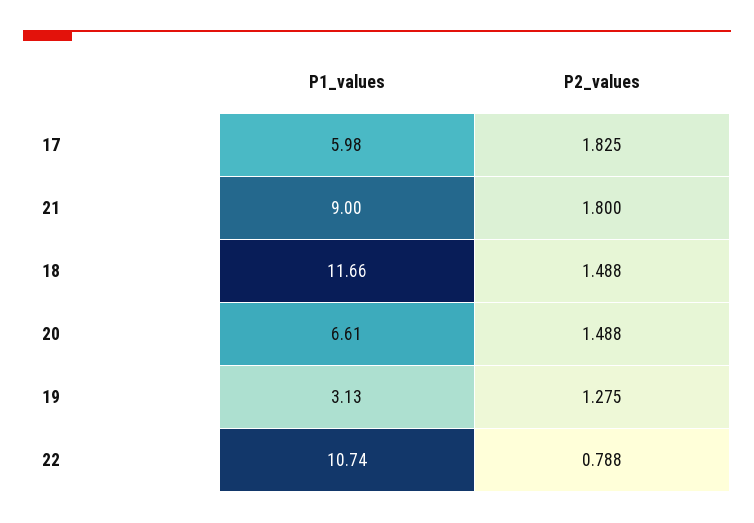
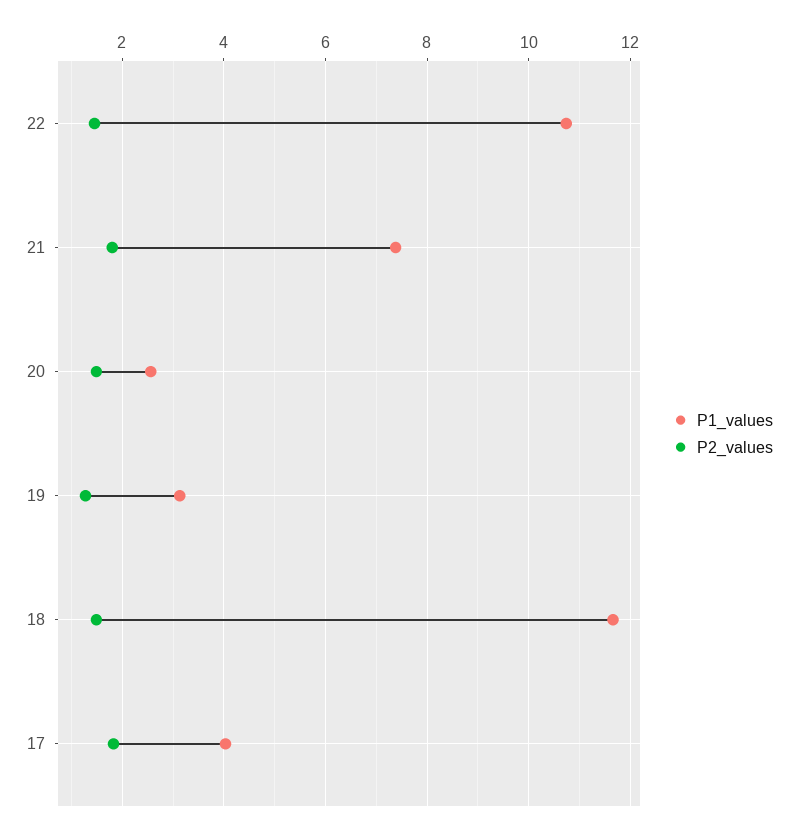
  {
    "P1_values": {
-     "17": 5.98,
+     "17": 4,
-     "21": 9,
+     "21": 7.4,
      "18": 11.66,
-     "20": 6.61,
+     "20": 2.6,
      "19": 3.13,
      "22": 10.74
    },
    "P2_values": {
      "17": 1.825,
      "21": 1.8,
      "18": 1.488,
      "20": 1.488,
      "19": 1.275,
-     "22": 0.788
+     "22": 1.4
    }
  }

